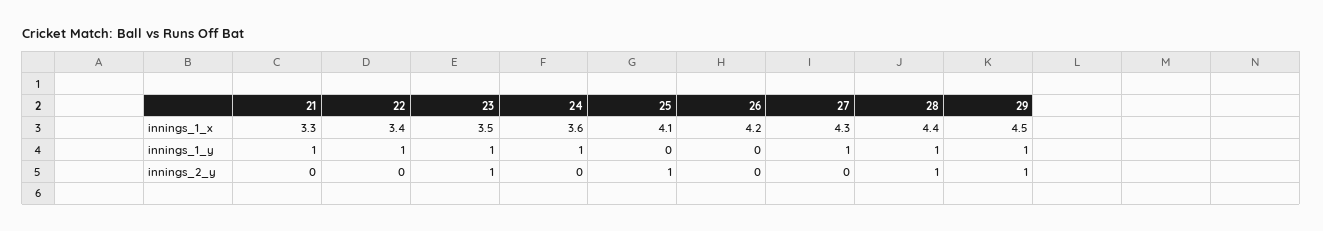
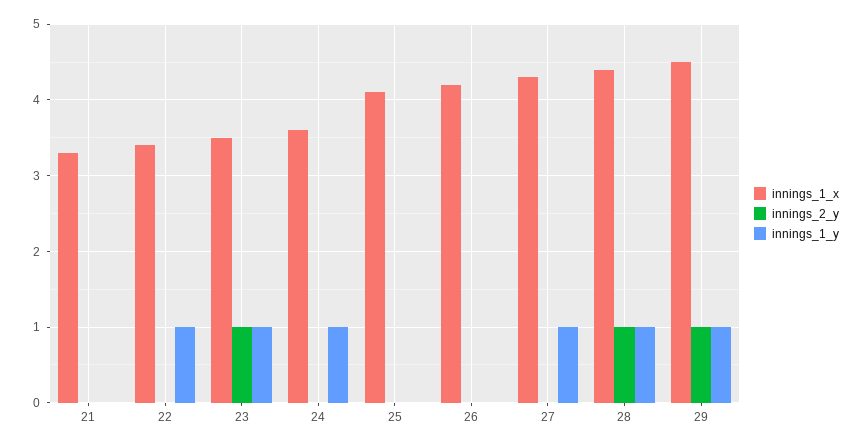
  {
    "innings_1_x": {
      "21": 3.3,
      "22": 3.4,
      "23": 3.5,
      "24": 3.6,
      "25": 4.1,
      "26": 4.2,
      "27": 4.3,
      "28": 4.4,
      "29": 4.5
    },
    "innings_1_y": {
-     "21": 1,
+     "21": 0,
      "22": 1,
      "23": 1,
      "24": 1,
      "25": 0,
      "26": 0,
      "27": 1,
      "28": 1,
      "29": 1
    },
    "innings_2_y": {
      "21": 0,
      "22": 0,
      "23": 1,
      "24": 0,
-     "25": 1,
+     "25": 0,
      "26": 0,
      "27": 0,
      "28": 1,
      "29": 1
    }
  }

